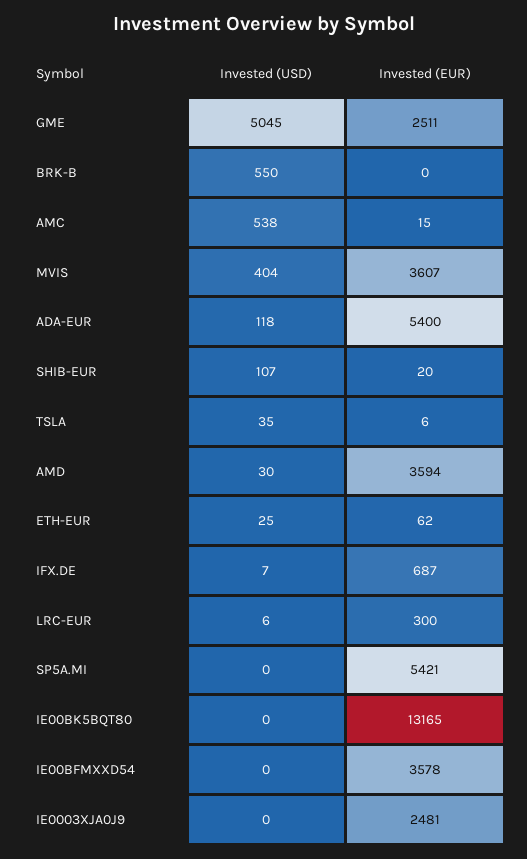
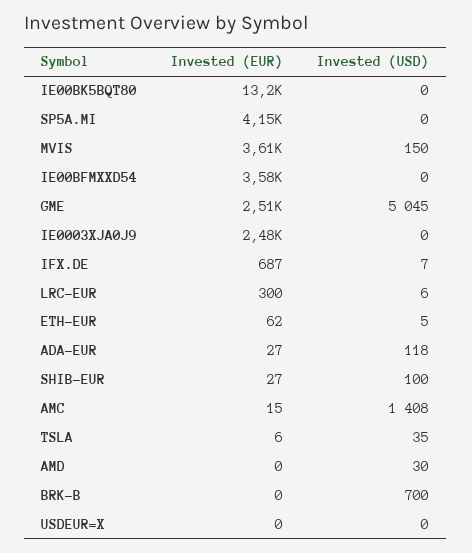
  {
    "Invested (USD)": {
      "GME": 5045,
-     "BRK-B": 550,
+     "BRK-B": 700,
-     "AMC": 538,
+     "AMC": 1408,
-     "MVIS": 404,
+     "MVIS": 150,
      "ADA-EUR": 118,
-     "SHIB-EUR": 107,
+     "SHIB-EUR": 100,
      "TSLA": 35,
      "AMD": 30,
-     "ETH-EUR": 25,
+     "ETH-EUR": 5,
      "IFX.DE": 7,
      "LRC-EUR": 6,
      "SP5A.MI": 0,
      "IE00BK5BQT80": 0,
      "IE00BFMXXD54": 0,
-     "IE0003XJA0J9": 0
+     "IE0003XJA0J9": 0,
+     "USDEUR=X": 0
    },
    "Invested (EUR)": {
      "GME": 2511,
      "BRK-B": 0,
      "AMC": 15,
      "MVIS": 3607,
-     "ADA-EUR": 5400,
+     "ADA-EUR": 27,
-     "SHIB-EUR": 20,
+     "SHIB-EUR": 27,
      "TSLA": 6,
-     "AMD": 3594,
+     "AMD": 0,
      "ETH-EUR": 62,
      "IFX.DE": 687,
      "LRC-EUR": 300,
-     "SP5A.MI": 5421,
+     "SP5A.MI": 4150,
      "IE00BK5BQT80": 13165,
      "IE00BFMXXD54": 3578,
-     "IE0003XJA0J9": 2481
+     "IE0003XJA0J9": 2481,
+     "USDEUR=X": 0
    }
  }

